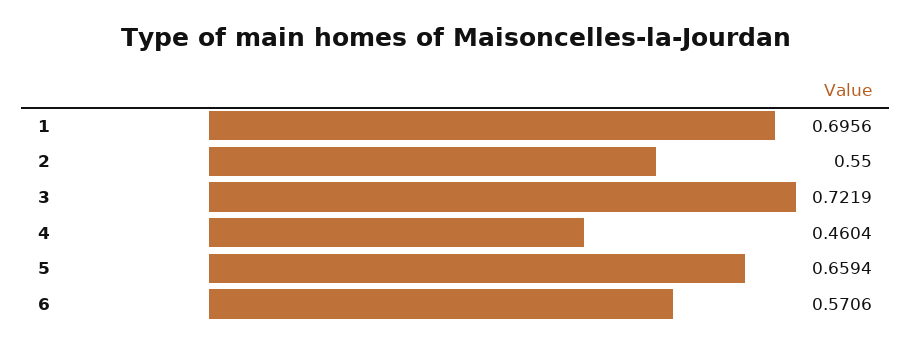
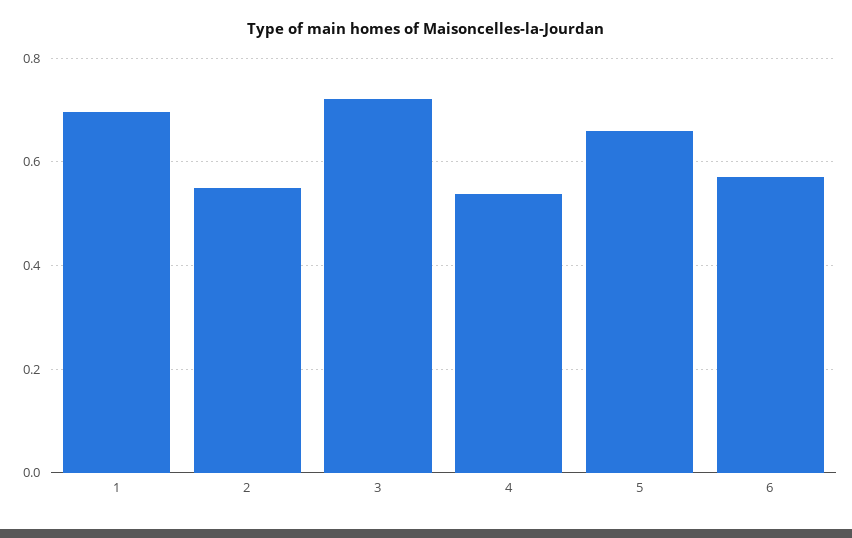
  {
    "1": 0.6956,
    "2": 0.55,
    "3": 0.7219,
-   "4": 0.4604,
+   "4": 0.54,
    "5": 0.6594,
    "6": 0.5706
  }

